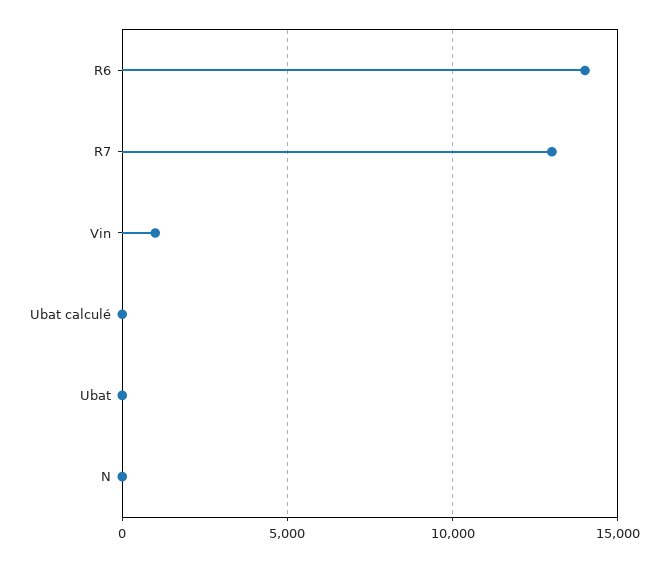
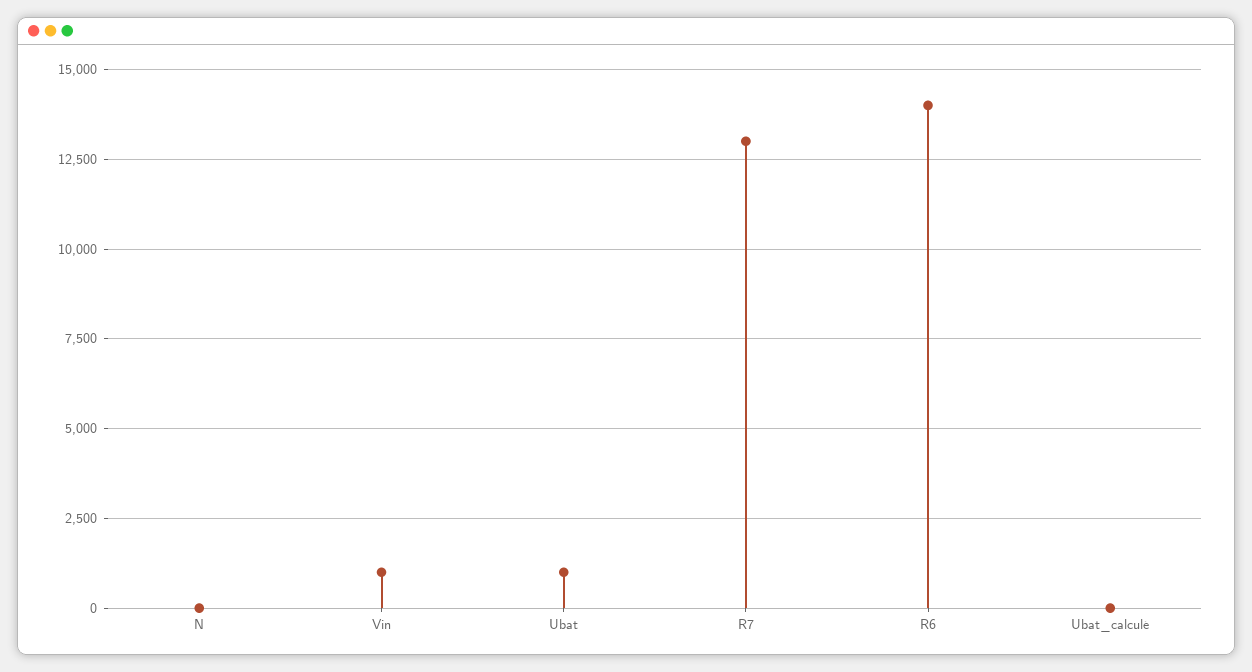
  {
    "R6": 14000,
    "R7": 13000,
    "Vin": 1000,
    "Ubat calculé": 0,
-   "Ubat": 0,
+   "Ubat": 1000,
    "N": 0
  }

